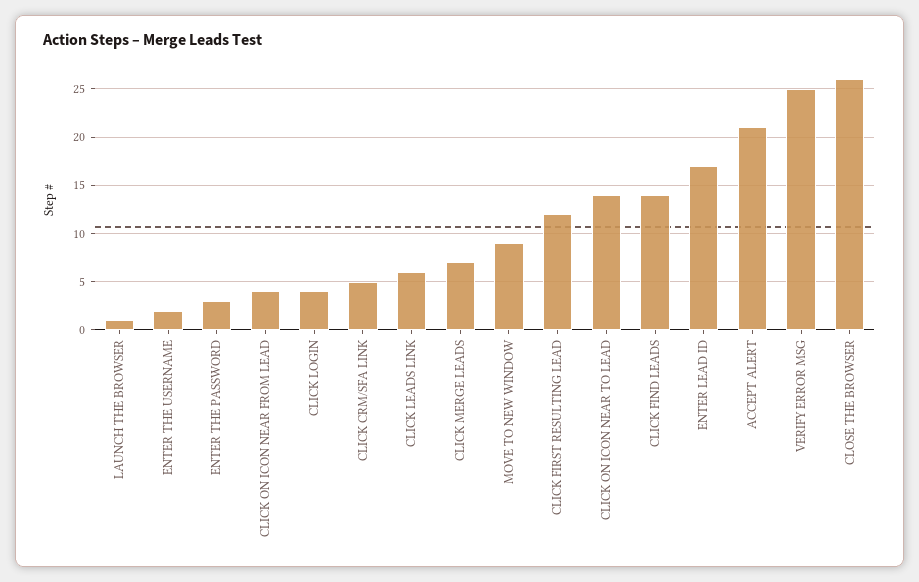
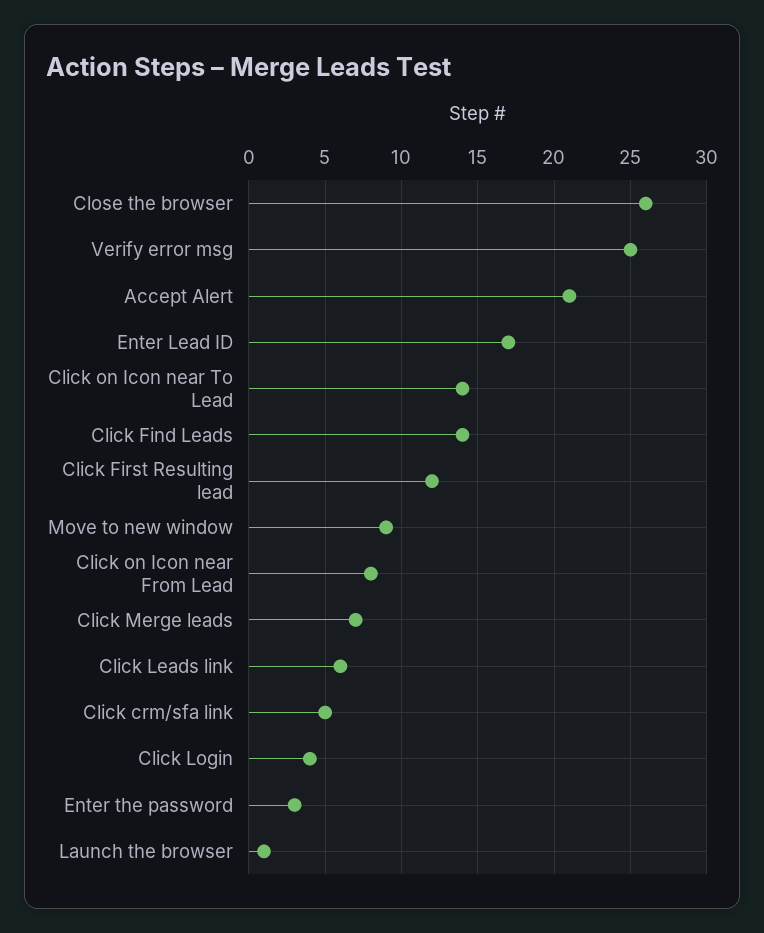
  {
    "LAUNCH THE BROWSER": 1,
-   "ENTER THE USERNAME": 2,
    "ENTER THE PASSWORD": 3,
-   "CLICK ON ICON NEAR FROM LEAD": 4,
+   "CLICK ON ICON NEAR FROM LEAD": 8,
    "CLICK LOGIN": 4,
    "CLICK CRM/SFA LINK": 5,
    "CLICK LEADS LINK": 6,
    "CLICK MERGE LEADS": 7,
    "MOVE TO NEW WINDOW": 9,
    "CLICK FIRST RESULTING LEAD": 12,
    "CLICK ON ICON NEAR TO LEAD": 14,
    "CLICK FIND LEADS": 14,
    "ENTER LEAD ID": 17,
    "ACCEPT ALERT": 21,
    "VERIFY ERROR MSG": 25,
    "CLOSE THE BROWSER": 26
  }

